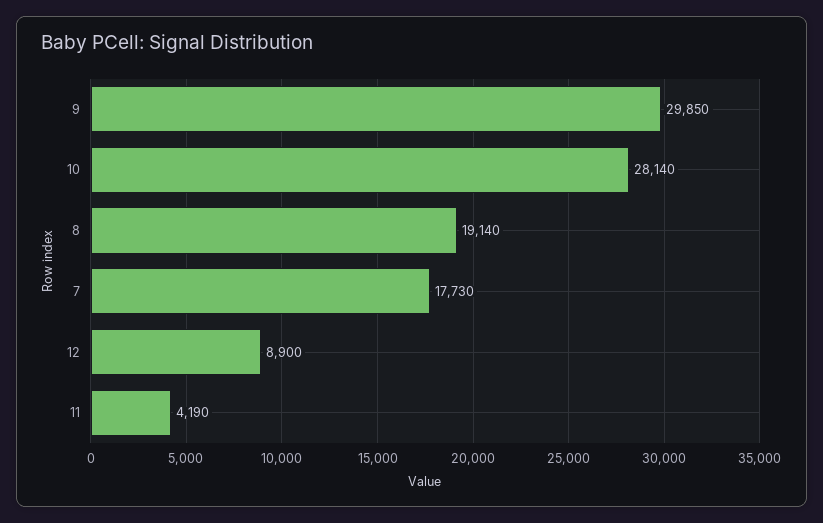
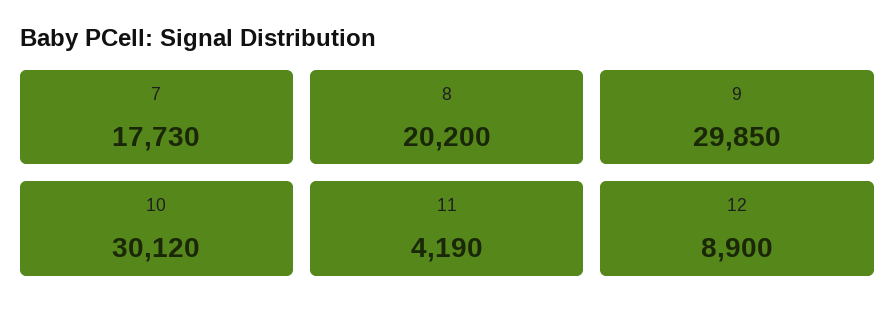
  {
    "9": 29850,
-   "10": 28140,
+   "10": 30120,
-   "8": 19140,
+   "8": 20200,
    "7": 17730,
    "12": 8900,
    "11": 4190
  }

